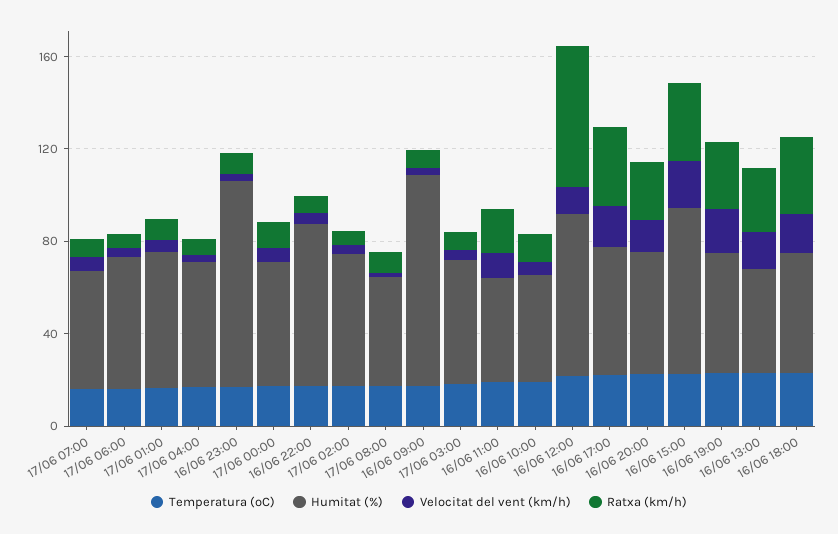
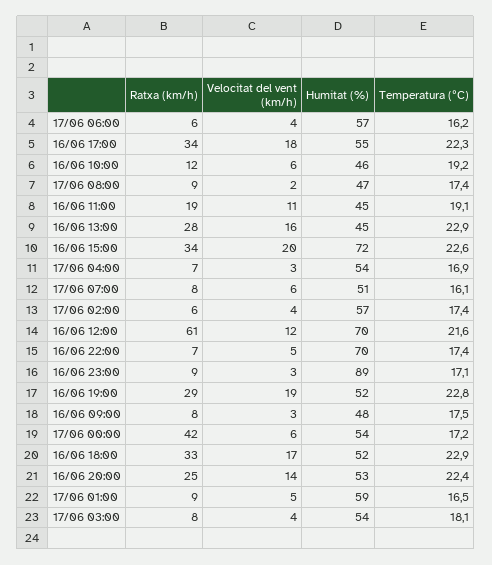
  {
    "Temperatura (ºC)": {
      "17/06 07:00": 16.1,
      "17/06 06:00": 16.2,
      "17/06 01:00": 16.5,
      "17/06 04:00": 16.9,
      "16/06 23:00": 17.1,
      "17/06 00:00": 17.2,
      "16/06 22:00": 17.4,
      "17/06 02:00": 17.4,
      "17/06 08:00": 17.4,
      "16/06 09:00": 17.5,
      "17/06 03:00": 18.1,
      "16/06 11:00": 19.1,
      "16/06 10:00": 19.2,
      "16/06 12:00": 21.6,
      "16/06 17:00": 22.3,
      "16/06 20:00": 22.4,
      "16/06 15:00": 22.6,
      "16/06 19:00": 22.8,
      "16/06 13:00": 22.9,
      "16/06 18:00": 22.9
    },
    "Humitat (%)": {
      "17/06 07:00": 51,
      "17/06 06:00": 57,
      "17/06 01:00": 59,
      "17/06 04:00": 54,
      "16/06 23:00": 89,
      "17/06 00:00": 54,
      "16/06 22:00": 70,
      "17/06 02:00": 57,
      "17/06 08:00": 47,
-     "16/06 09:00": 90,
+     "16/06 09:00": 48,
      "17/06 03:00": 54,
      "16/06 11:00": 45,
      "16/06 10:00": 46,
      "16/06 12:00": 70,
      "16/06 17:00": 55,
      "16/06 20:00": 53,
      "16/06 15:00": 72,
      "16/06 19:00": 52,
      "16/06 13:00": 45,
      "16/06 18:00": 52
    },
    "Velocitat del vent (km/h)": {
      "17/06 07:00": 6,
      "17/06 06:00": 4,
      "17/06 01:00": 5,
      "17/06 04:00": 3,
      "16/06 23:00": 3,
      "17/06 00:00": 6,
      "16/06 22:00": 5,
      "17/06 02:00": 4,
      "17/06 08:00": 2,
      "16/06 09:00": 3,
      "17/06 03:00": 4,
      "16/06 11:00": 11,
      "16/06 10:00": 6,
      "16/06 12:00": 12,
      "16/06 17:00": 18,
      "16/06 20:00": 14,
      "16/06 15:00": 20,
      "16/06 19:00": 19,
      "16/06 13:00": 16,
      "16/06 18:00": 17
    },
    "Ratxa (km/h)": {
      "17/06 07:00": 8,
      "17/06 06:00": 6,
      "17/06 01:00": 9,
      "17/06 04:00": 7,
      "16/06 23:00": 9,
-     "17/06 00:00": 10,
+     "17/06 00:00": 42,
      "16/06 22:00": 7,
      "17/06 02:00": 6,
      "17/06 08:00": 9,
      "16/06 09:00": 8,
      "17/06 03:00": 8,
      "16/06 11:00": 19,
      "16/06 10:00": 12,
      "16/06 12:00": 61,
      "16/06 17:00": 34,
      "16/06 20:00": 25,
      "16/06 15:00": 34,
      "16/06 19:00": 29,
      "16/06 13:00": 28,
      "16/06 18:00": 33
    }
  }

